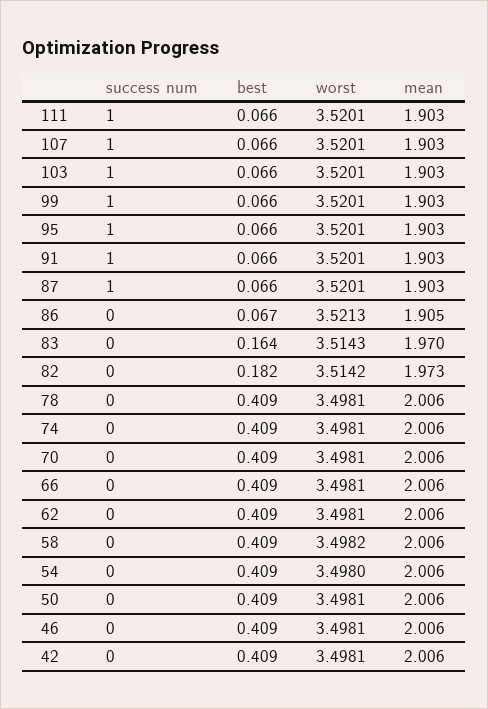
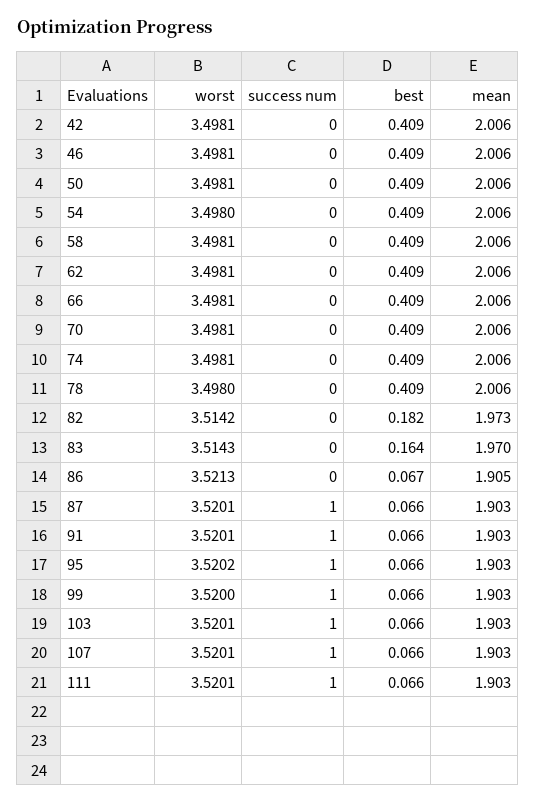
  {
    "success num": {
      "111": 1,
      "107": 1,
      "103": 1,
      "99": 1,
      "95": 1,
      "91": 1,
      "87": 1,
      "86": 0,
      "83": 0,
      "82": 0,
      "78": 0,
      "74": 0,
      "70": 0,
      "66": 0,
      "62": 0,
      "58": 0,
      "54": 0,
      "50": 0,
      "46": 0,
      "42": 0
    },
    "best": {
      "111": 0.066,
      "107": 0.066,
      "103": 0.066,
      "99": 0.066,
      "95": 0.066,
      "91": 0.066,
      "87": 0.066,
      "86": 0.067,
      "83": 0.164,
      "82": 0.182,
      "78": 0.409,
      "74": 0.409,
      "70": 0.409,
      "66": 0.409,
      "62": 0.409,
      "58": 0.409,
      "54": 0.409,
      "50": 0.409,
      "46": 0.409,
      "42": 0.409
    },
    "worst": {
      "111": 3.5201,
      "107": 3.5201,
      "103": 3.5201,
-     "99": 3.5201,
+     "99": 3.52,
-     "95": 3.5201,
+     "95": 3.5202,
      "91": 3.5201,
      "87": 3.5201,
      "86": 3.5213,
      "83": 3.5143,
      "82": 3.5142,
-     "78": 3.4981,
+     "78": 3.498,
      "74": 3.4981,
      "70": 3.4981,
      "66": 3.4981,
      "62": 3.4981,
-     "58": 3.4982,
+     "58": 3.4981,
      "54": 3.498,
      "50": 3.4981,
      "46": 3.4981,
      "42": 3.4981
    },
    "mean": {
      "111": 1.903,
      "107": 1.903,
      "103": 1.903,
      "99": 1.903,
      "95": 1.903,
      "91": 1.903,
      "87": 1.903,
      "86": 1.905,
      "83": 1.97,
      "82": 1.973,
      "78": 2.006,
      "74": 2.006,
      "70": 2.006,
      "66": 2.006,
      "62": 2.006,
      "58": 2.006,
      "54": 2.006,
      "50": 2.006,
      "46": 2.006,
      "42": 2.006
    }
  }

